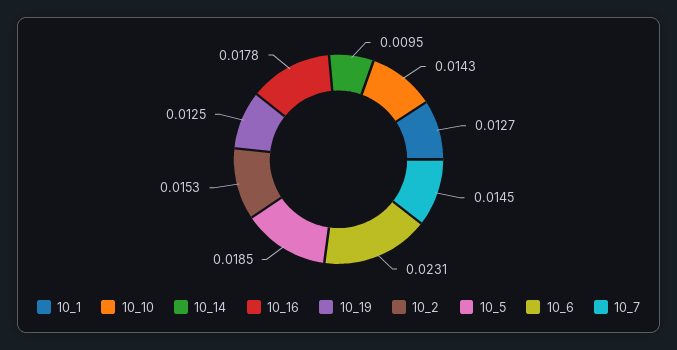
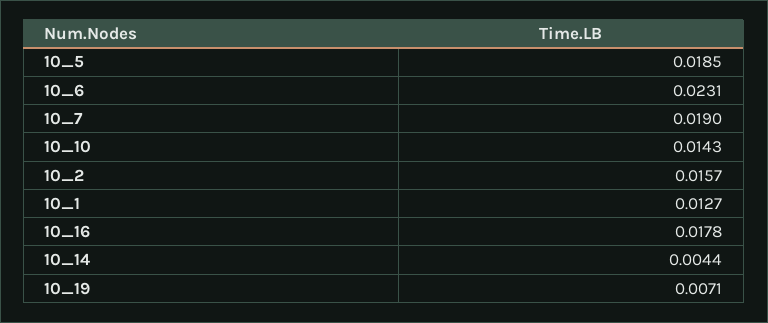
  {
    "10_1": 0.0127,
    "10_10": 0.0143,
-   "10_14": 0.0095,
+   "10_14": 0.0044,
    "10_16": 0.0178,
-   "10_19": 0.0125,
+   "10_19": 0.0071,
-   "10_2": 0.0153,
+   "10_2": 0.0157,
    "10_5": 0.0185,
    "10_6": 0.0231,
-   "10_7": 0.0145
+   "10_7": 0.019
  }

